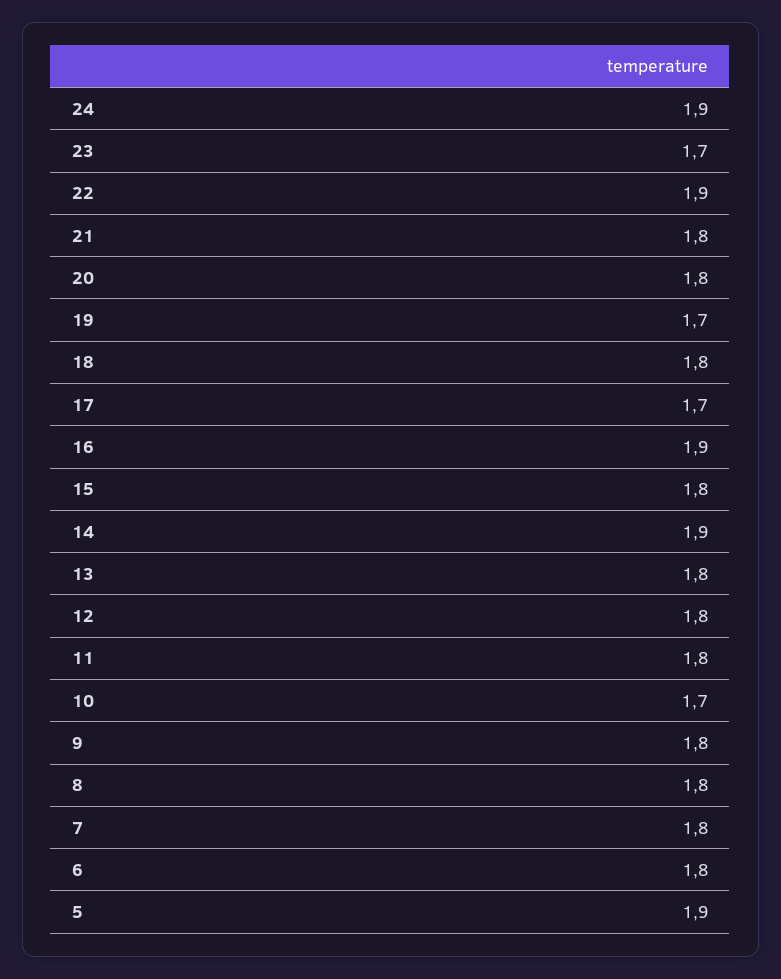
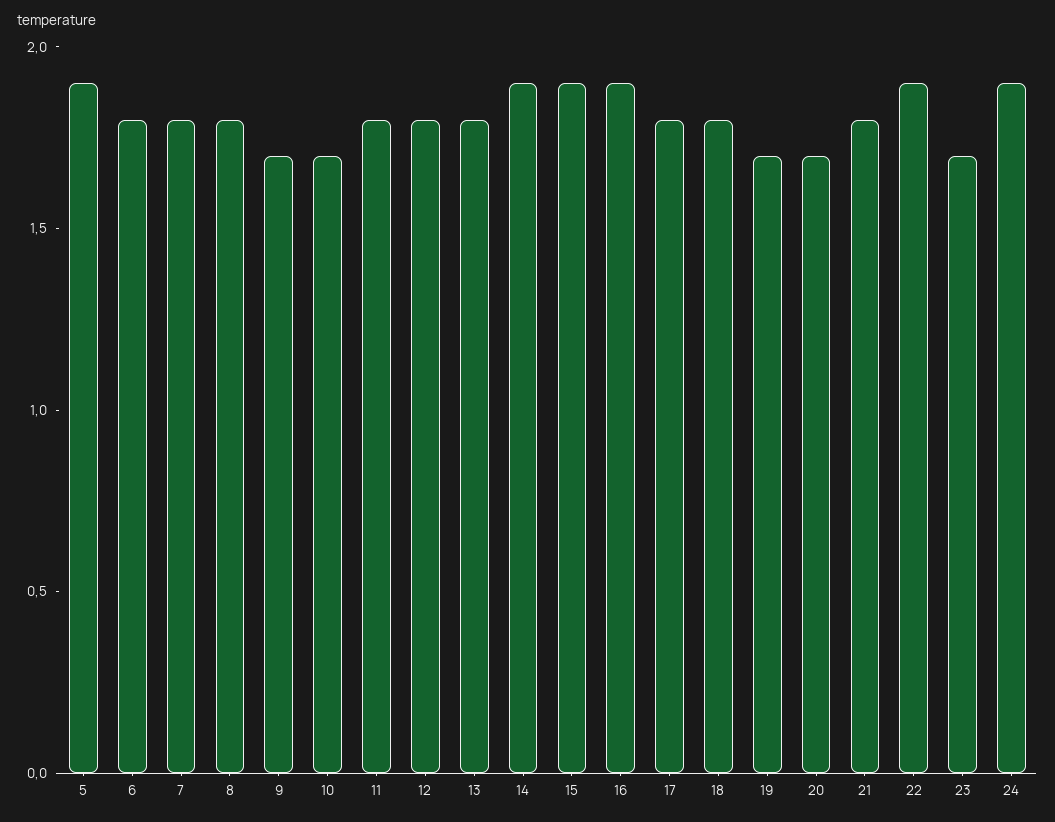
  {
    "24": 1.9,
    "23": 1.7,
    "22": 1.9,
    "21": 1.8,
-   "20": 1.8,
+   "20": 1.7,
    "19": 1.7,
    "18": 1.8,
-   "17": 1.7,
+   "17": 1.8,
    "16": 1.9,
-   "15": 1.8,
+   "15": 1.9,
    "14": 1.9,
    "13": 1.8,
    "12": 1.8,
    "11": 1.8,
    "10": 1.7,
-   "9": 1.8,
+   "9": 1.7,
    "8": 1.8,
    "7": 1.8,
    "6": 1.8,
    "5": 1.9
  }

